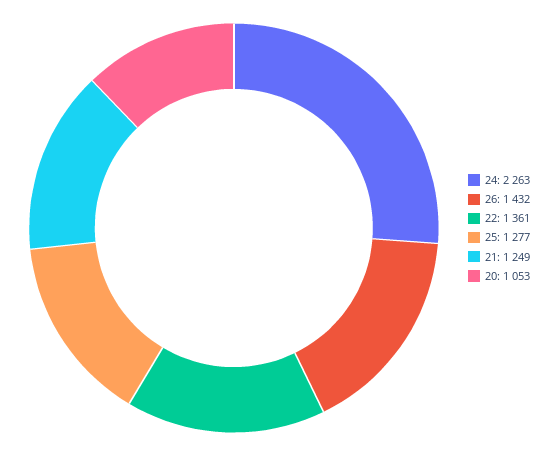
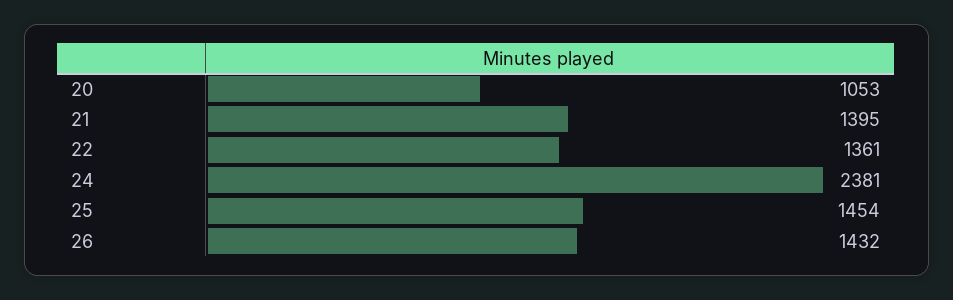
  {
-   "24": 2263,
+   "24": 2381,
    "26": 1432,
    "22": 1361,
-   "25": 1277,
+   "25": 1454,
-   "21": 1249,
+   "21": 1395,
    "20": 1053
  }

